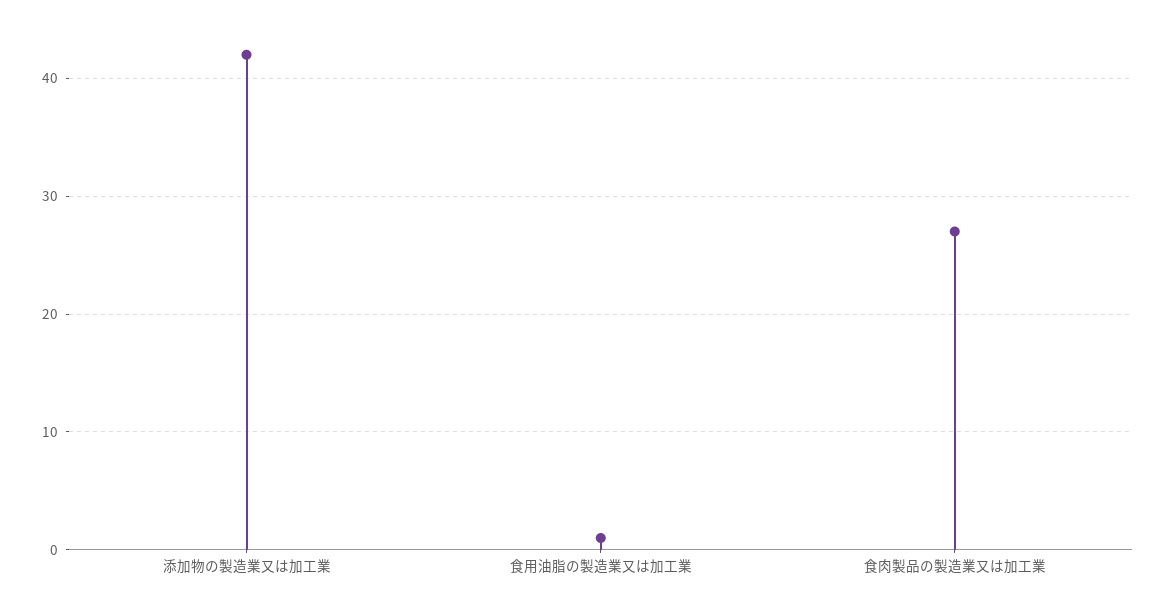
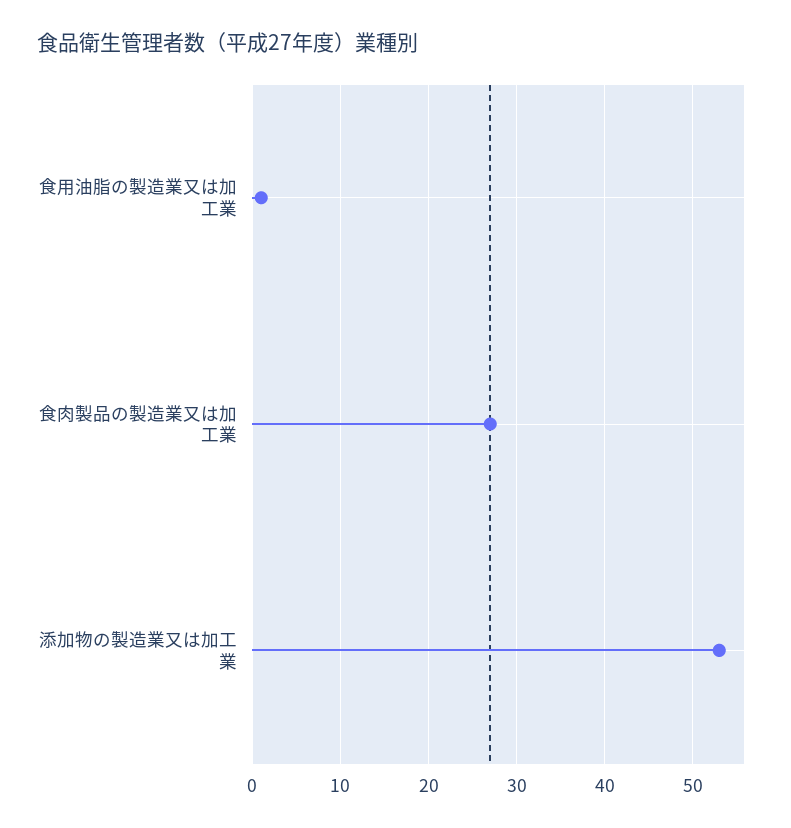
  {
-   "添加物の製造業又は加工業": 42,
+   "添加物の製造業又は加工業": 53,
    "食用油脂の製造業又は加工業": 1,
    "食肉製品の製造業又は加工業": 27
  }

